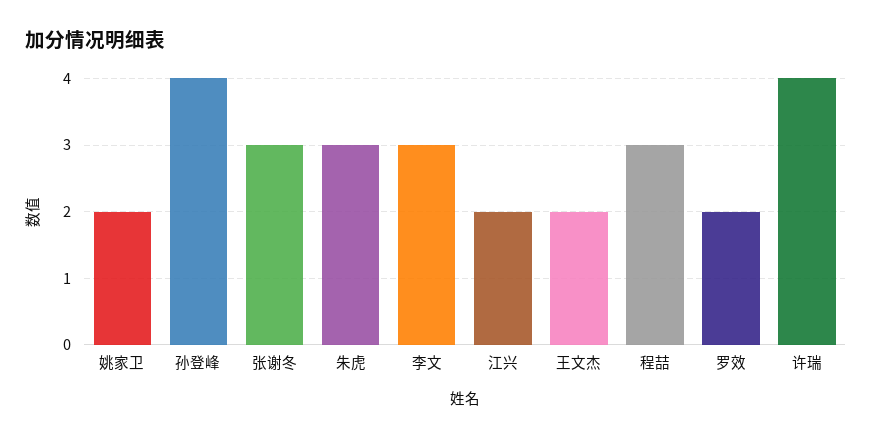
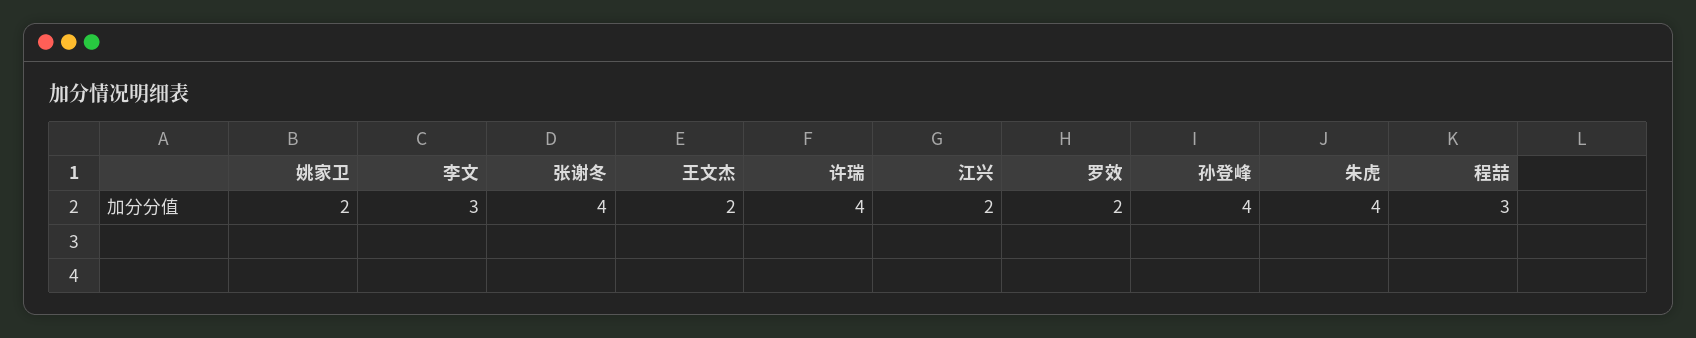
  {
    "姚家卫": 2,
    "孙登峰": 4,
-   "张谢冬": 3,
+   "张谢冬": 4,
-   "朱虎": 3,
+   "朱虎": 4,
    "李文": 3,
    "江兴": 2,
    "王文杰": 2,
    "程喆": 3,
    "罗效": 2,
    "许瑞": 4
  }

